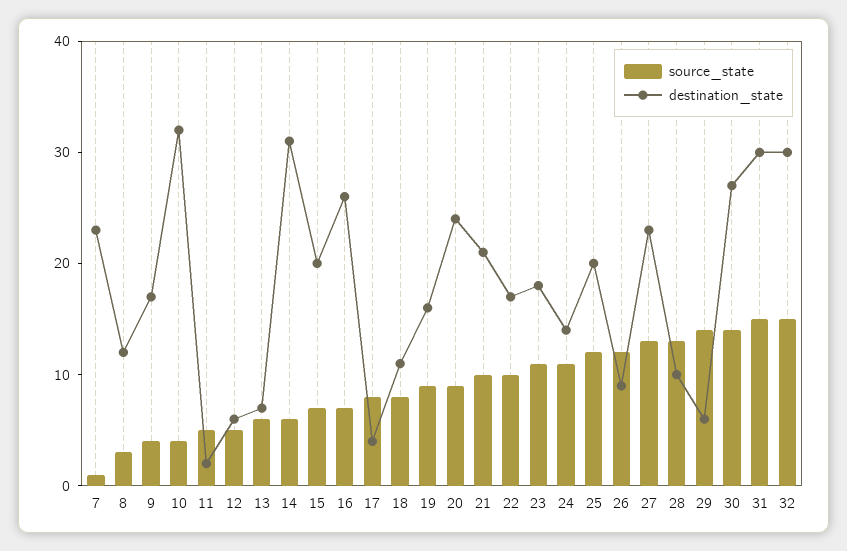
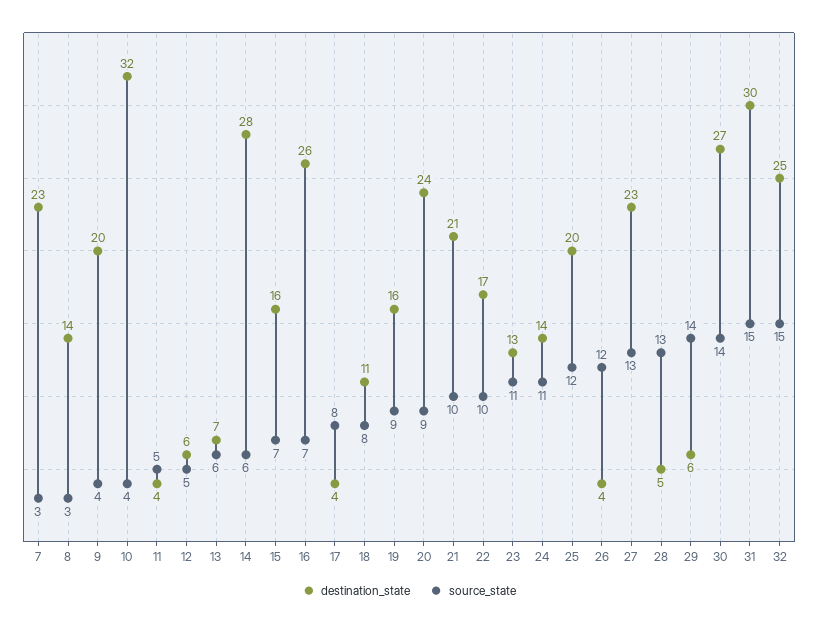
  {
    "source_state": {
-     "7": 1,
+     "7": 3,
      "8": 3,
      "9": 4,
      "10": 4,
      "11": 5,
      "12": 5,
      "13": 6,
      "14": 6,
      "15": 7,
      "16": 7,
      "17": 8,
      "18": 8,
      "19": 9,
      "20": 9,
      "21": 10,
      "22": 10,
      "23": 11,
      "24": 11,
      "25": 12,
      "26": 12,
      "27": 13,
      "28": 13,
      "29": 14,
      "30": 14,
      "31": 15,
      "32": 15
    },
    "destination_state": {
      "7": 23,
-     "8": 12,
+     "8": 14,
-     "9": 17,
+     "9": 20,
      "10": 32,
-     "11": 2,
+     "11": 4,
      "12": 6,
      "13": 7,
-     "14": 31,
+     "14": 28,
-     "15": 20,
+     "15": 16,
      "16": 26,
      "17": 4,
      "18": 11,
      "19": 16,
      "20": 24,
      "21": 21,
      "22": 17,
-     "23": 18,
+     "23": 13,
      "24": 14,
      "25": 20,
-     "26": 9,
+     "26": 4,
      "27": 23,
-     "28": 10,
+     "28": 5,
      "29": 6,
      "30": 27,
      "31": 30,
-     "32": 30
+     "32": 25
    }
  }

